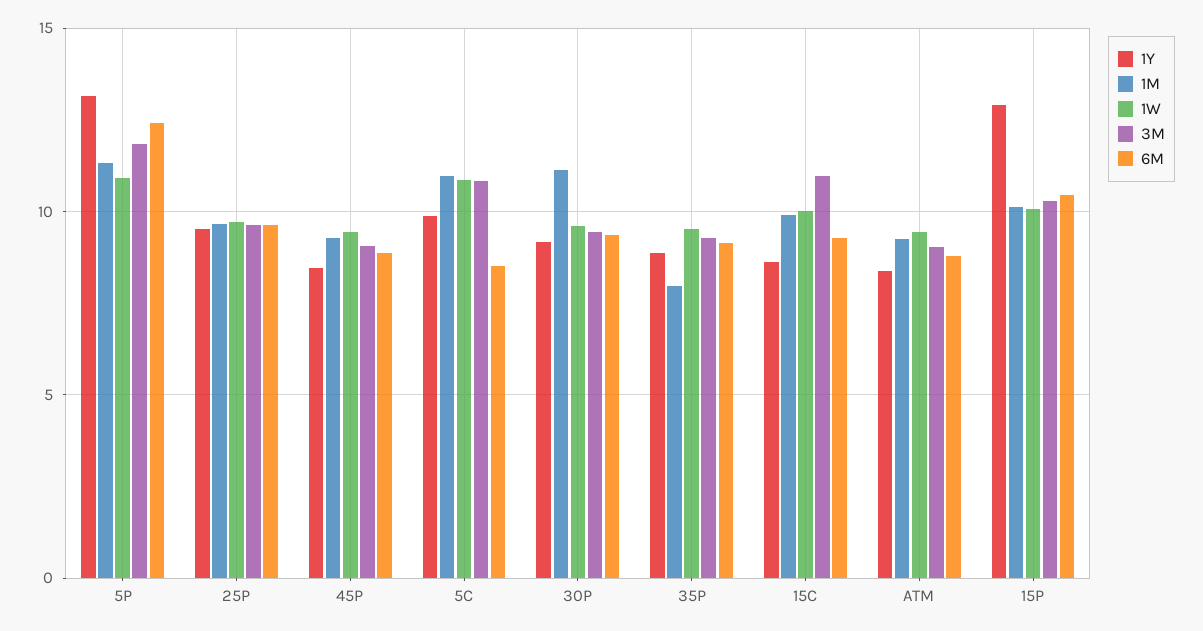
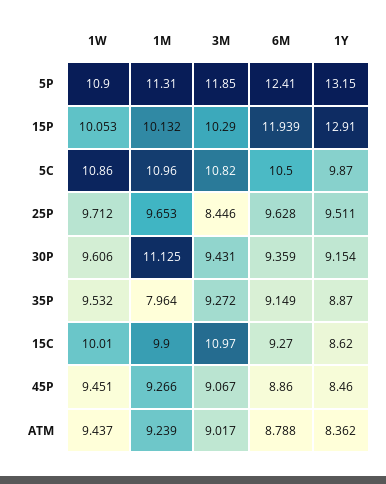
  {
    "1Y": {
      "5P": 13.15,
      "25P": 9.511,
      "45P": 8.46,
      "5C": 9.87,
      "30P": 9.154,
      "35P": 8.87,
      "15C": 8.62,
      "ATM": 8.362,
      "15P": 12.91
    },
    "1M": {
      "5P": 11.31,
      "25P": 9.653,
      "45P": 9.266,
      "5C": 10.96,
      "30P": 11.125,
      "35P": 7.964,
      "15C": 9.9,
      "ATM": 9.239,
      "15P": 10.132
    },
    "1W": {
      "5P": 10.9,
      "25P": 9.712,
      "45P": 9.451,
      "5C": 10.86,
      "30P": 9.606,
      "35P": 9.532,
      "15C": 10.01,
      "ATM": 9.437,
      "15P": 10.053
    },
    "3M": {
      "5P": 11.85,
-     "25P": 9.5,
+     "25P": 8.446,
      "45P": 9.067,
      "5C": 10.82,
      "30P": 9.431,
      "35P": 9.272,
      "15C": 10.97,
      "ATM": 9.017,
      "15P": 10.29
    },
    "6M": {
      "5P": 12.41,
      "25P": 9.628,
      "45P": 8.86,
-     "5C": 8.5,
+     "5C": 10.5,
      "30P": 9.359,
      "35P": 9.149,
      "15C": 9.27,
      "ATM": 8.788,
-     "15P": 10.5
+     "15P": 11.939
    }
  }

